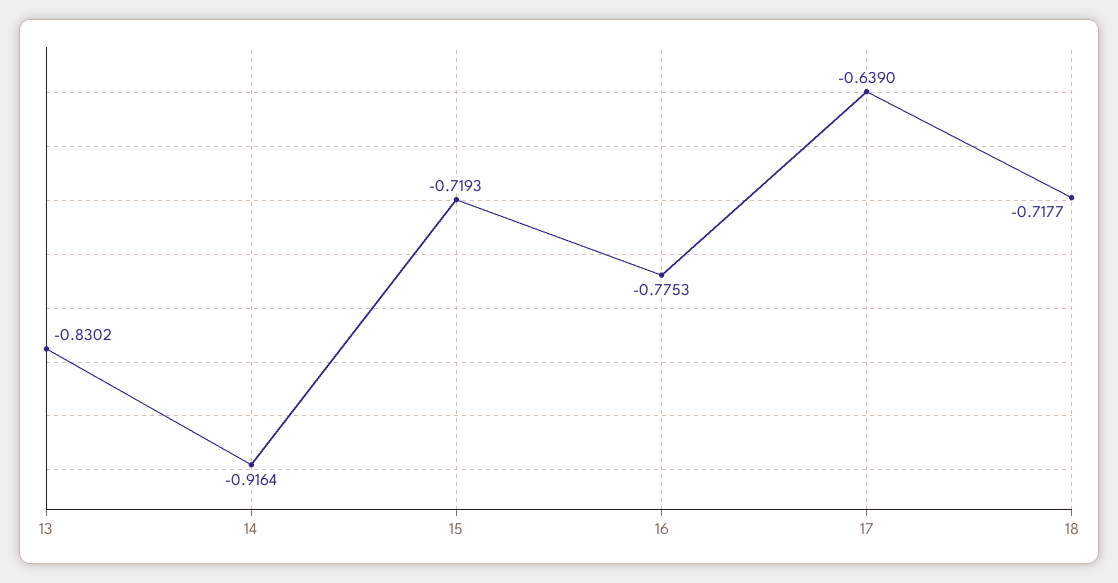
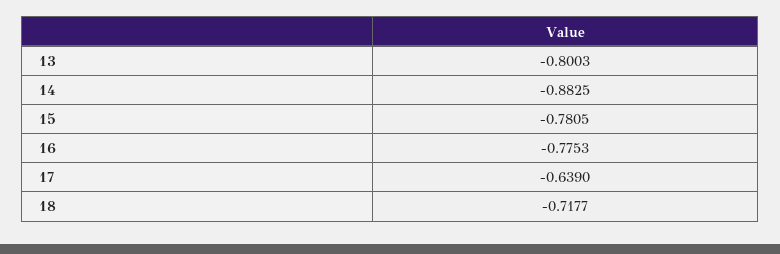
  {
-   "13": -0.8302,
+   "13": -0.8003,
-   "14": -0.9164,
+   "14": -0.8825,
-   "15": -0.7193,
+   "15": -0.7805,
    "16": -0.7753,
    "17": -0.639,
    "18": -0.7177
  }

